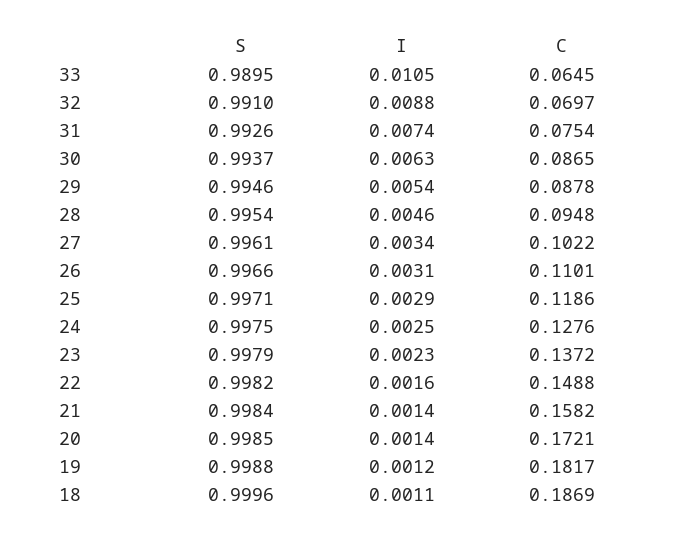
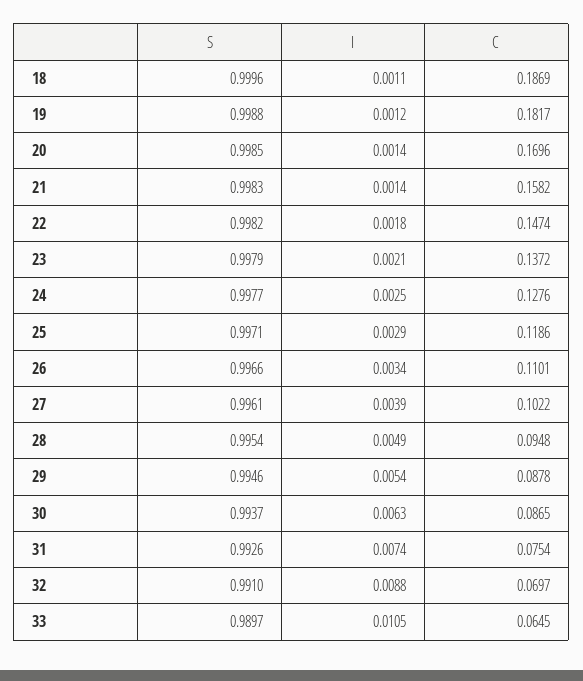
  {
    "S": {
-     "33": 0.9895,
+     "33": 0.9897,
      "32": 0.991,
      "31": 0.9926,
      "30": 0.9937,
      "29": 0.9946,
      "28": 0.9954,
      "27": 0.9961,
      "26": 0.9966,
      "25": 0.9971,
-     "24": 0.9975,
+     "24": 0.9977,
      "23": 0.9979,
      "22": 0.9982,
-     "21": 0.9984,
+     "21": 0.9983,
      "20": 0.9985,
      "19": 0.9988,
      "18": 0.9996
    },
    "I": {
      "33": 0.0105,
      "32": 0.0088,
      "31": 0.0074,
      "30": 0.0063,
      "29": 0.0054,
-     "28": 0.0046,
+     "28": 0.0049,
-     "27": 0.0034,
+     "27": 0.0039,
-     "26": 0.0031,
+     "26": 0.0034,
      "25": 0.0029,
      "24": 0.0025,
-     "23": 0.0023,
+     "23": 0.0021,
-     "22": 0.0016,
+     "22": 0.0018,
      "21": 0.0014,
      "20": 0.0014,
      "19": 0.0012,
      "18": 0.0011
    },
    "C": {
      "33": 0.0645,
      "32": 0.0697,
      "31": 0.0754,
      "30": 0.0865,
      "29": 0.0878,
      "28": 0.0948,
      "27": 0.1022,
      "26": 0.1101,
      "25": 0.1186,
      "24": 0.1276,
      "23": 0.1372,
-     "22": 0.1488,
+     "22": 0.1474,
      "21": 0.1582,
-     "20": 0.1721,
+     "20": 0.1696,
      "19": 0.1817,
      "18": 0.1869
    }
  }

